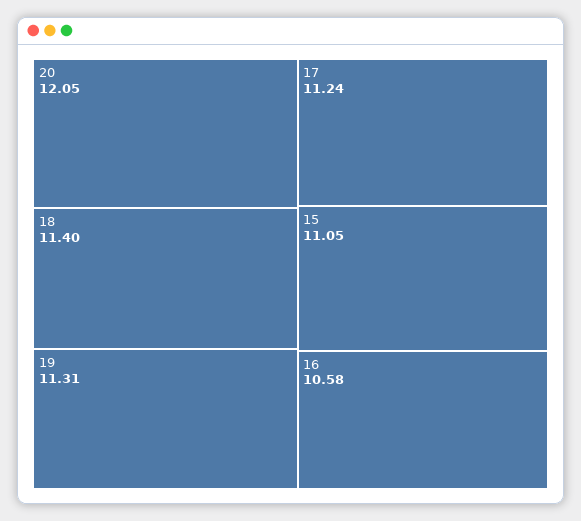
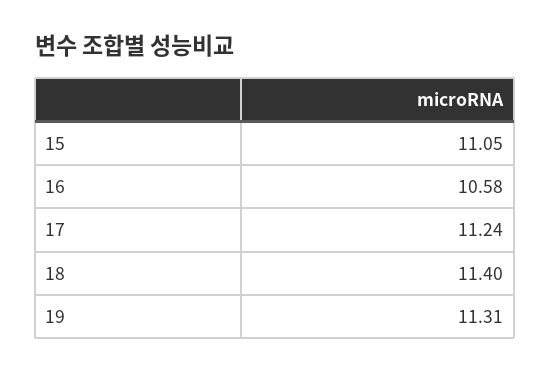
  {
-   "20": 12.05,
    "18": 11.4,
    "19": 11.31,
    "17": 11.24,
    "15": 11.05,
    "16": 10.58
  }

